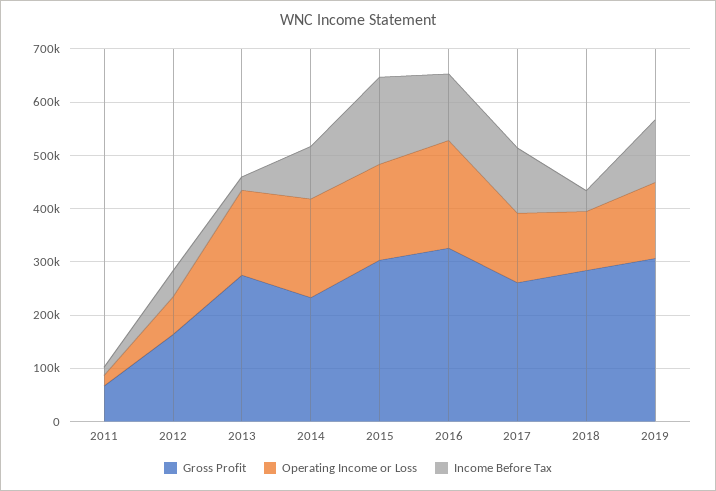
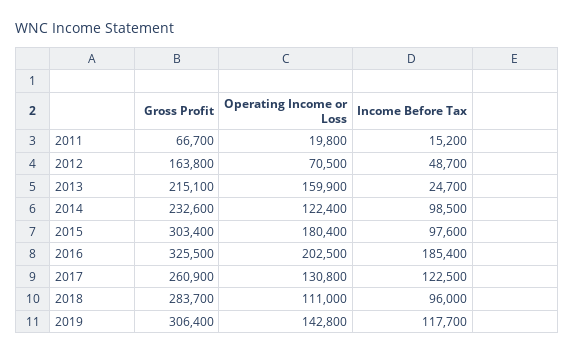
  {
    "Gross Profit": {
      "2011": 66700,
      "2012": 163800,
-     "2013": 280000,
+     "2013": 215100,
      "2014": 232600,
      "2015": 303400,
      "2016": 325500,
      "2017": 260900,
      "2018": 283700,
      "2019": 306400
    },
    "Operating Income or Loss": {
      "2011": 19800,
      "2012": 70500,
      "2013": 159900,
-     "2014": 180000,
+     "2014": 122400,
      "2015": 180400,
      "2016": 202500,
      "2017": 130800,
      "2018": 111000,
      "2019": 142800
    },
    "Income Before Tax": {
      "2011": 15200,
      "2012": 48700,
      "2013": 24700,
      "2014": 98500,
-     "2015": 160000,
+     "2015": 97600,
-     "2016": 120000,
+     "2016": 185400,
      "2017": 122500,
-     "2018": 40000,
+     "2018": 96000,
      "2019": 117700
    }
  }

